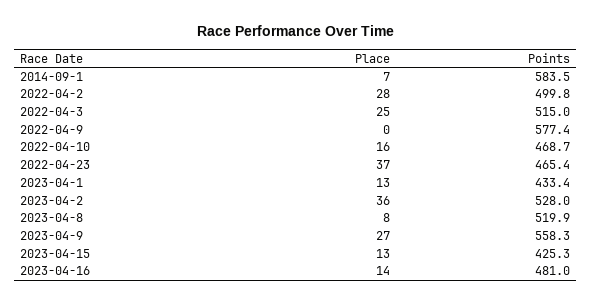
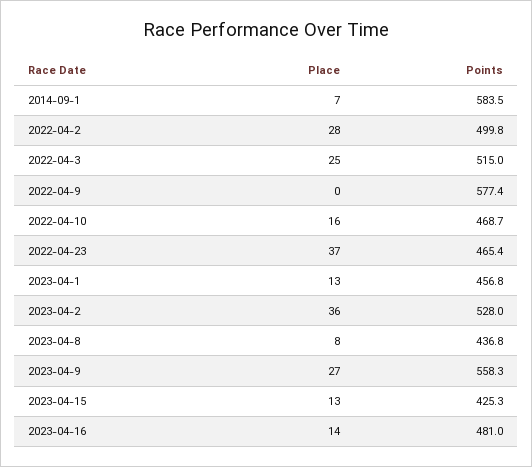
  {
    "Place": {
      "2014-09-1": 7,
      "2022-04-2": 28,
      "2022-04-3": 25,
      "2022-04-9": 0,
      "2022-04-10": 16,
      "2022-04-23": 37,
      "2023-04-1": 13,
      "2023-04-2": 36,
      "2023-04-8": 8,
      "2023-04-9": 27,
      "2023-04-15": 13,
      "2023-04-16": 14
    },
    "Points": {
      "2014-09-1": 583.5,
      "2022-04-2": 499.8,
      "2022-04-3": 515,
      "2022-04-9": 577.4,
      "2022-04-10": 468.7,
      "2022-04-23": 465.4,
-     "2023-04-1": 433.4,
+     "2023-04-1": 456.8,
      "2023-04-2": 528,
-     "2023-04-8": 519.9,
+     "2023-04-8": 436.8,
      "2023-04-9": 558.3,
      "2023-04-15": 425.3,
      "2023-04-16": 481
    }
  }

